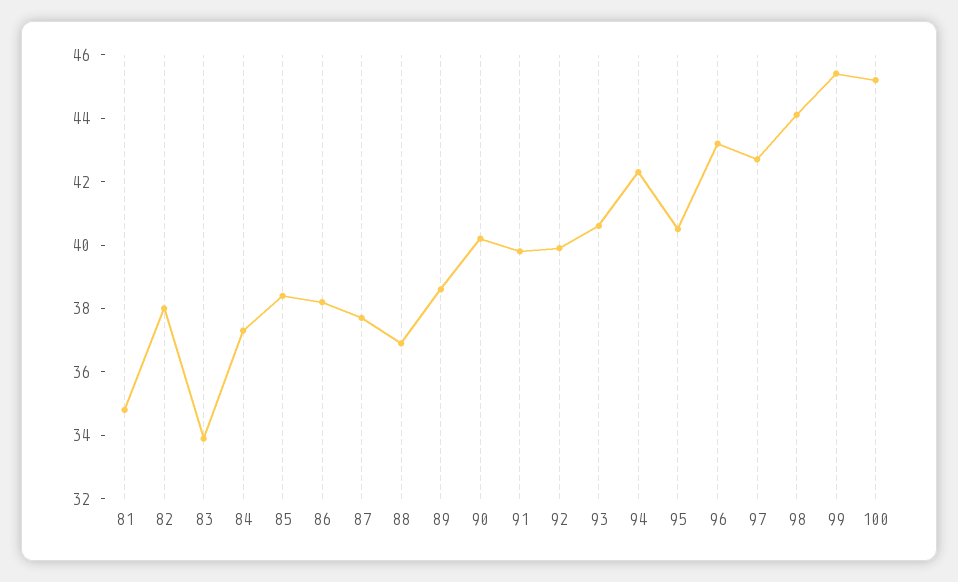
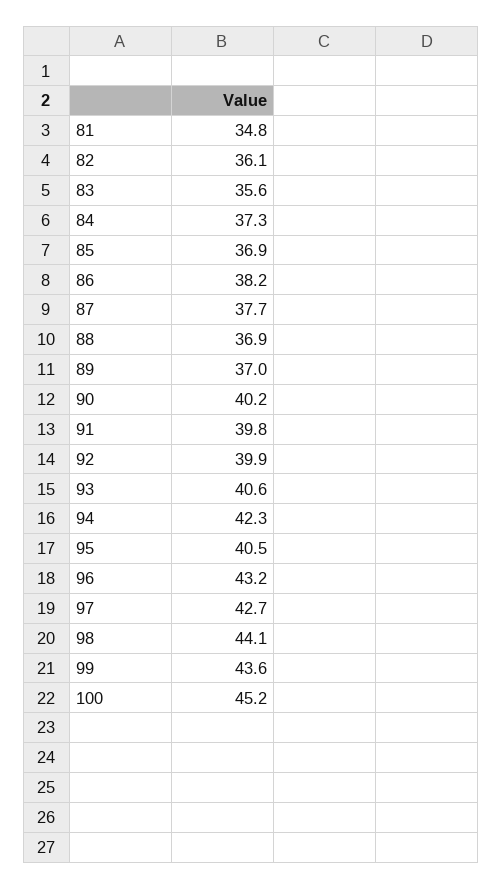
  {
    "81": 34.8,
-   "82": 38,
+   "82": 36.1,
-   "83": 34,
+   "83": 35.6,
    "84": 37.3,
-   "85": 38.5,
+   "85": 36.9,
    "86": 38.2,
    "87": 37.7,
    "88": 36.9,
-   "89": 38.5,
+   "89": 37,
    "90": 40.2,
    "91": 39.8,
    "92": 39.9,
    "93": 40.6,
    "94": 42.3,
    "95": 40.5,
    "96": 43.2,
    "97": 42.7,
    "98": 44.1,
-   "99": 45.5,
+   "99": 43.6,
    "100": 45.2
  }

